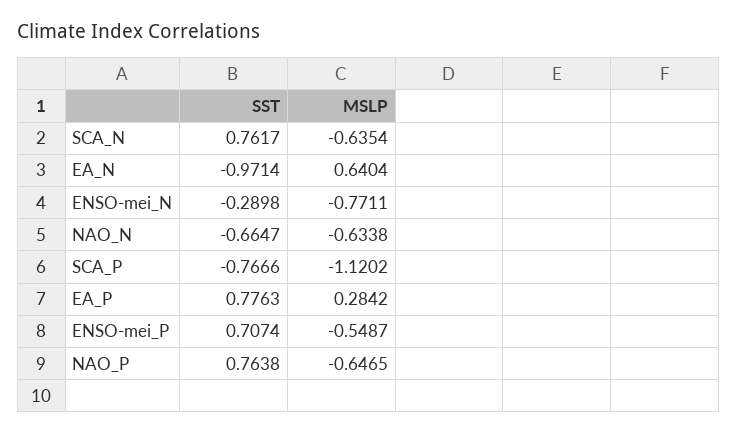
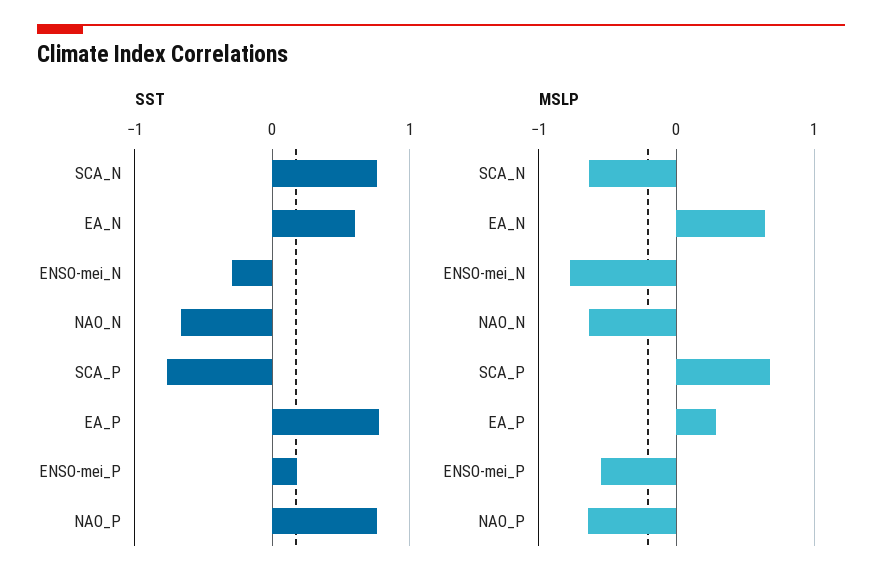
  {
    "SST": {
      "SCA_N": 0.7617,
-     "EA_N": -0.9714,
+     "EA_N": 0.6,
      "ENSO-mei_N": -0.2898,
      "NAO_N": -0.6647,
      "SCA_P": -0.7666,
      "EA_P": 0.7763,
-     "ENSO-mei_P": 0.7074,
+     "ENSO-mei_P": 0.2,
      "NAO_P": 0.7638
    },
    "MSLP": {
      "SCA_N": -0.6354,
      "EA_N": 0.6404,
      "ENSO-mei_N": -0.7711,
      "NAO_N": -0.6338,
-     "SCA_P": -1.1202,
+     "SCA_P": 0.7,
      "EA_P": 0.2842,
      "ENSO-mei_P": -0.5487,
      "NAO_P": -0.6465
    }
  }

